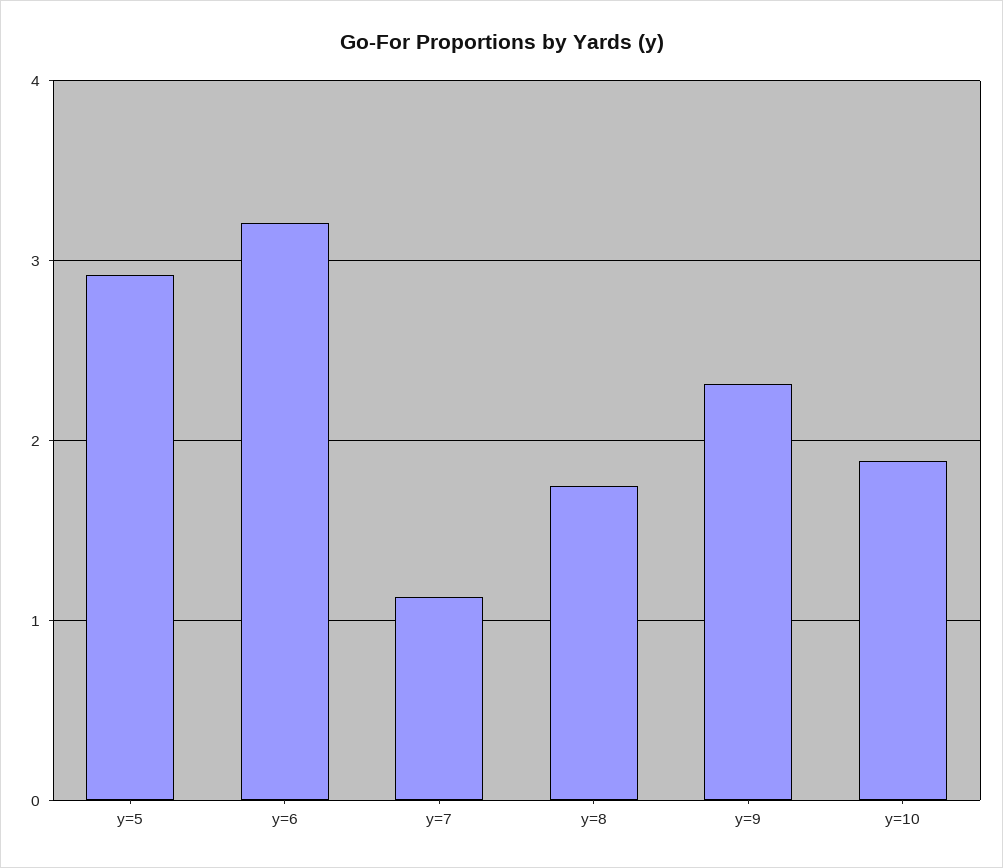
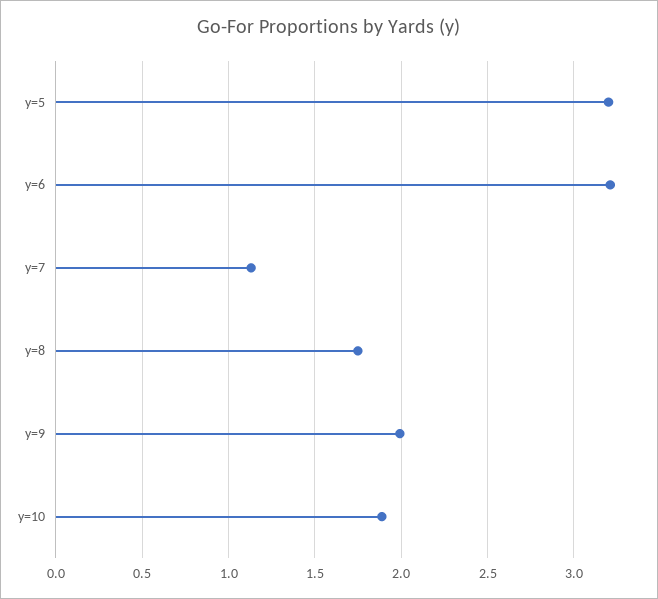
  {
-   "y=5": 2.9,
+   "y=5": 3.2,
    "y=6": 3.2,
    "y=7": 1.15,
    "y=8": 1.75,
-   "y=9": 2.3,
+   "y=9": 2,
    "y=10": 1.9
  }

